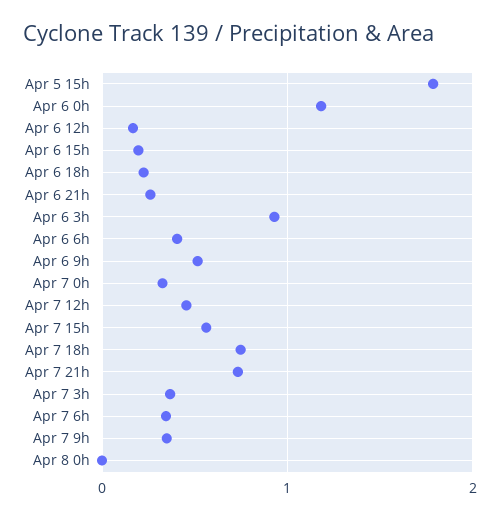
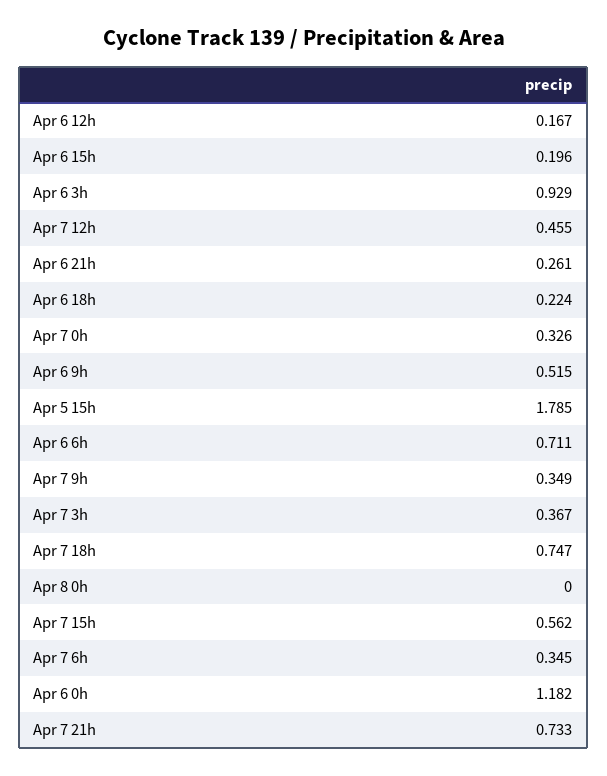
  {
    "Apr 5 15h": 1.785,
    "Apr 6 0h": 1.182,
    "Apr 6 12h": 0.167,
    "Apr 6 15h": 0.196,
    "Apr 6 18h": 0.224,
    "Apr 6 21h": 0.261,
    "Apr 6 3h": 0.929,
-   "Apr 6 6h": 0.4,
+   "Apr 6 6h": 0.711,
    "Apr 6 9h": 0.515,
    "Apr 7 0h": 0.326,
    "Apr 7 12h": 0.455,
    "Apr 7 15h": 0.562,
    "Apr 7 18h": 0.747,
    "Apr 7 21h": 0.733,
    "Apr 7 3h": 0.367,
    "Apr 7 6h": 0.345,
    "Apr 7 9h": 0.349,
    "Apr 8 0h": 0
  }

